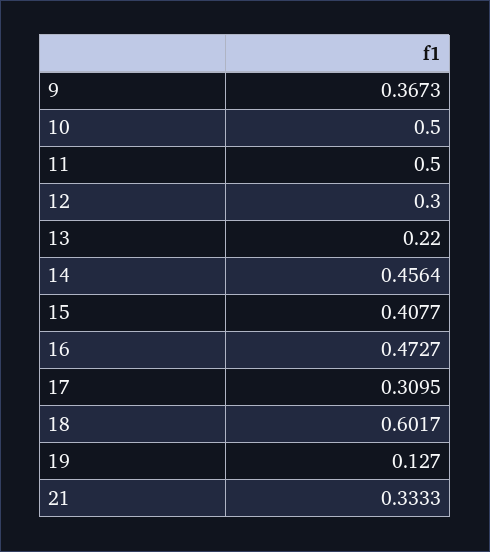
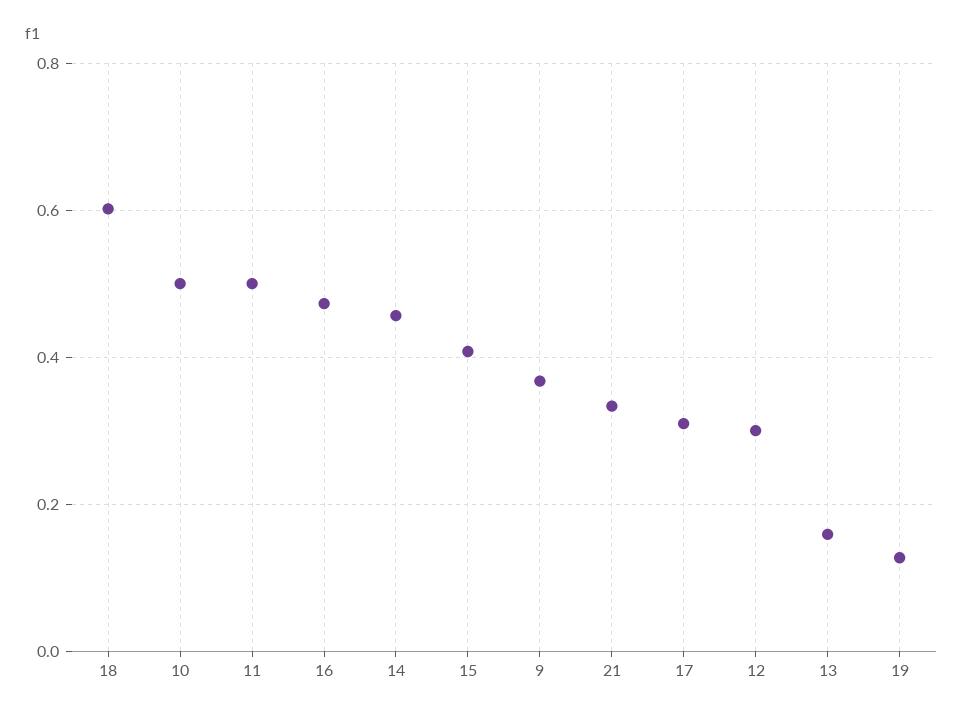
  {
    "9": 0.3673,
    "10": 0.5,
    "11": 0.5,
    "12": 0.3,
-   "13": 0.22,
+   "13": 0.16,
    "14": 0.4564,
    "15": 0.4077,
    "16": 0.4727,
    "17": 0.3095,
    "18": 0.6017,
    "19": 0.127,
    "21": 0.3333
  }

